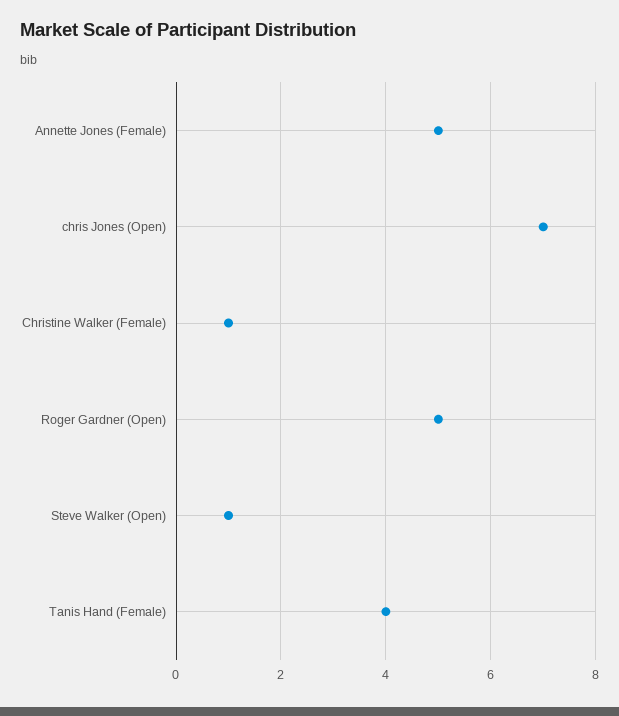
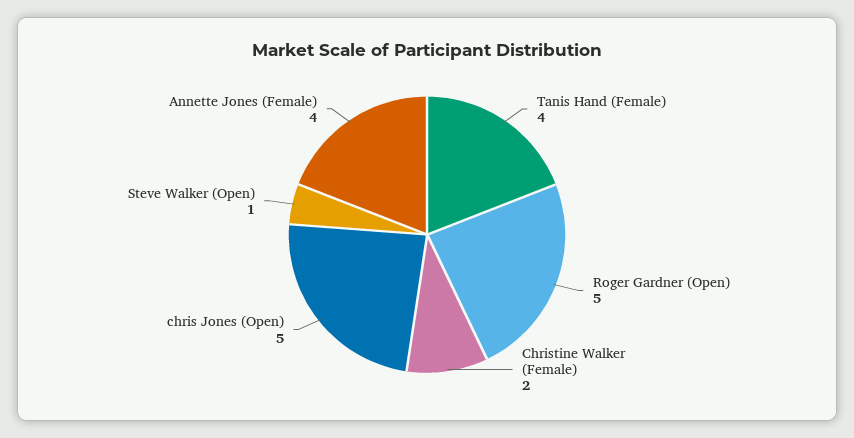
  {
-   "Annette Jones (Female)": 5,
+   "Annette Jones (Female)": 4,
-   "chris Jones (Open)": 7,
+   "chris Jones (Open)": 5,
-   "Christine Walker (Female)": 1,
+   "Christine Walker (Female)": 2,
    "Roger Gardner (Open)": 5,
    "Steve Walker (Open)": 1,
    "Tanis Hand (Female)": 4
  }

